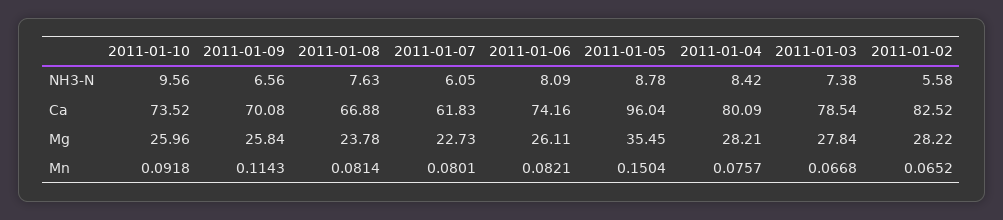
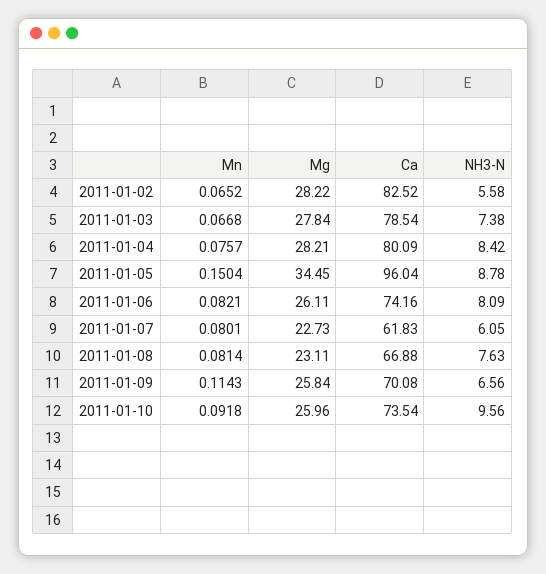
  {
    "2011-01-10": {
      "NH3-N": 9.56,
-     "Ca": 73.52,
+     "Ca": 73.54,
      "Mg": 25.96,
      "Mn": 0.0918
    },
    "2011-01-09": {
      "NH3-N": 6.56,
      "Ca": 70.08,
      "Mg": 25.84,
      "Mn": 0.1143
    },
    "2011-01-08": {
      "NH3-N": 7.63,
      "Ca": 66.88,
-     "Mg": 23.78,
+     "Mg": 23.11,
      "Mn": 0.0814
    },
    "2011-01-07": {
      "NH3-N": 6.05,
      "Ca": 61.83,
      "Mg": 22.73,
      "Mn": 0.0801
    },
    "2011-01-06": {
      "NH3-N": 8.09,
      "Ca": 74.16,
      "Mg": 26.11,
      "Mn": 0.0821
    },
    "2011-01-05": {
      "NH3-N": 8.78,
      "Ca": 96.04,
-     "Mg": 35.45,
+     "Mg": 34.45,
      "Mn": 0.1504
    },
    "2011-01-04": {
      "NH3-N": 8.42,
      "Ca": 80.09,
      "Mg": 28.21,
      "Mn": 0.0757
    },
    "2011-01-03": {
      "NH3-N": 7.38,
      "Ca": 78.54,
      "Mg": 27.84,
      "Mn": 0.0668
    },
    "2011-01-02": {
      "NH3-N": 5.58,
      "Ca": 82.52,
      "Mg": 28.22,
      "Mn": 0.0652
    }
  }

